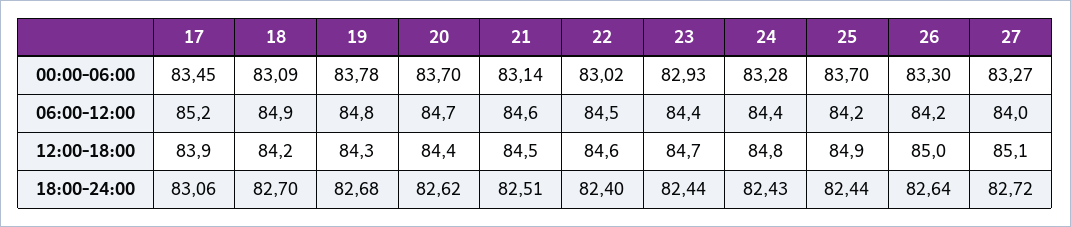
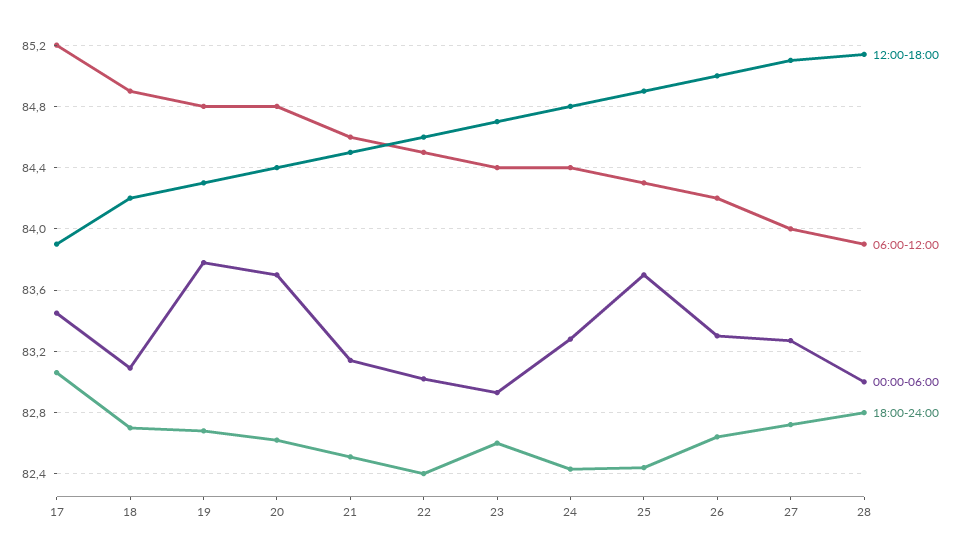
  {
    "00:00-06:00": {
      "17": 83.45,
      "18": 83.09,
      "19": 83.78,
      "20": 83.7,
      "21": 83.14,
      "22": 83.02,
      "23": 82.93,
      "24": 83.28,
      "25": 83.7,
      "26": 83.3,
-     "27": 83.27
+     "27": 83.27,
+     "28": 83
    },
    "06:00-12:00": {
      "17": 85.2,
      "18": 84.9,
      "19": 84.8,
-     "20": 84.7,
+     "20": 84.8,
      "21": 84.6,
      "22": 84.5,
      "23": 84.4,
      "24": 84.4,
-     "25": 84.2,
+     "25": 84.3,
      "26": 84.2,
-     "27": 84
+     "27": 84,
+     "28": 83.9
    },
    "12:00-18:00": {
      "17": 83.9,
      "18": 84.2,
      "19": 84.3,
      "20": 84.4,
      "21": 84.5,
      "22": 84.6,
      "23": 84.7,
      "24": 84.8,
      "25": 84.9,
      "26": 85,
-     "27": 85.1
+     "27": 85.1,
+     "28": 85.15
    },
    "18:00-24:00": {
      "17": 83.06,
      "18": 82.7,
      "19": 82.68,
      "20": 82.62,
      "21": 82.51,
      "22": 82.4,
-     "23": 82.44,
+     "23": 82.6,
      "24": 82.43,
      "25": 82.44,
      "26": 82.64,
-     "27": 82.72
+     "27": 82.72,
+     "28": 82.8
    }
  }

